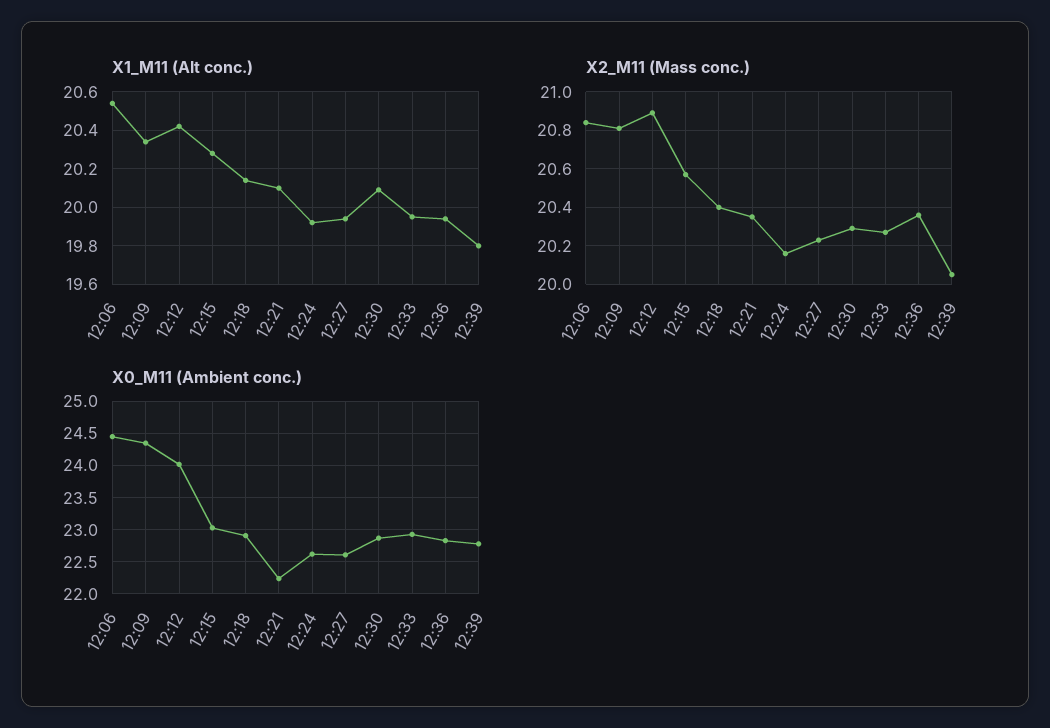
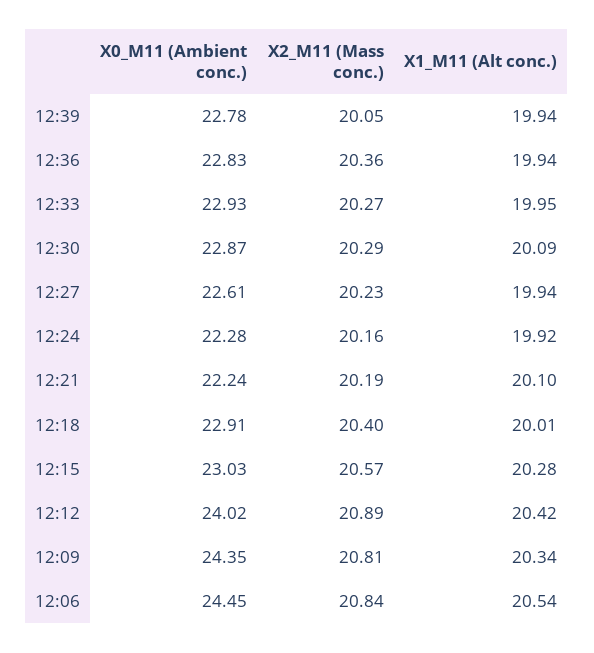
  {
    "X1_M11 (Alt conc.)": {
      "12:06": 20.54,
      "12:09": 20.34,
      "12:12": 20.42,
      "12:15": 20.28,
-     "12:18": 20.15,
+     "12:18": 20.01,
      "12:21": 20.1,
      "12:24": 19.92,
      "12:27": 19.94,
      "12:30": 20.09,
      "12:33": 19.95,
      "12:36": 19.94,
-     "12:39": 19.8
+     "12:39": 19.94
    },
    "X2_M11 (Mass conc.)": {
      "12:06": 20.84,
      "12:09": 20.81,
      "12:12": 20.89,
      "12:15": 20.57,
      "12:18": 20.4,
-     "12:21": 20.35,
+     "12:21": 20.19,
      "12:24": 20.16,
      "12:27": 20.23,
      "12:30": 20.29,
      "12:33": 20.27,
      "12:36": 20.36,
      "12:39": 20.05
    },
    "X0_M11 (Ambient conc.)": {
      "12:06": 24.45,
      "12:09": 24.35,
      "12:12": 24.02,
      "12:15": 23.03,
      "12:18": 22.91,
      "12:21": 22.24,
-     "12:24": 22.6,
+     "12:24": 22.28,
      "12:27": 22.61,
      "12:30": 22.87,
      "12:33": 22.93,
      "12:36": 22.83,
      "12:39": 22.78
    }
  }

